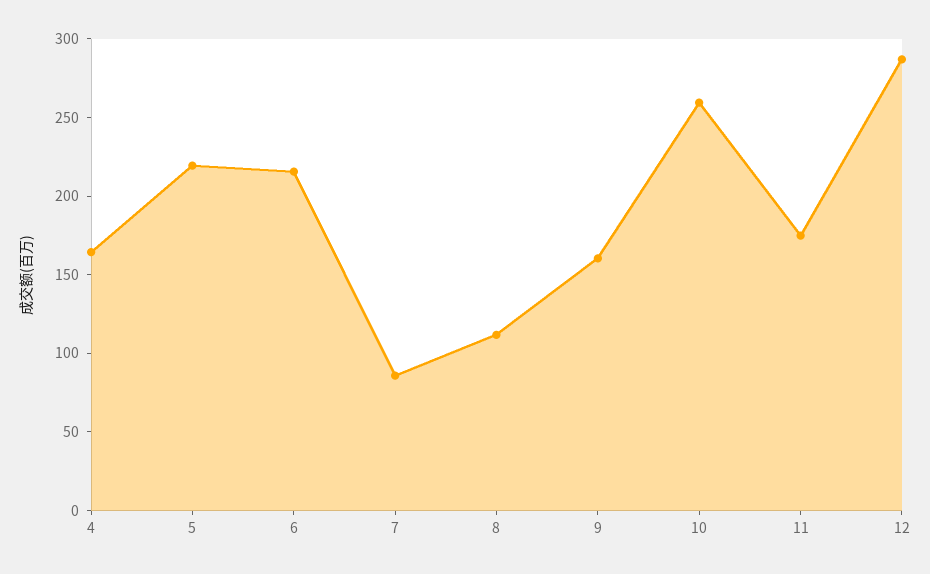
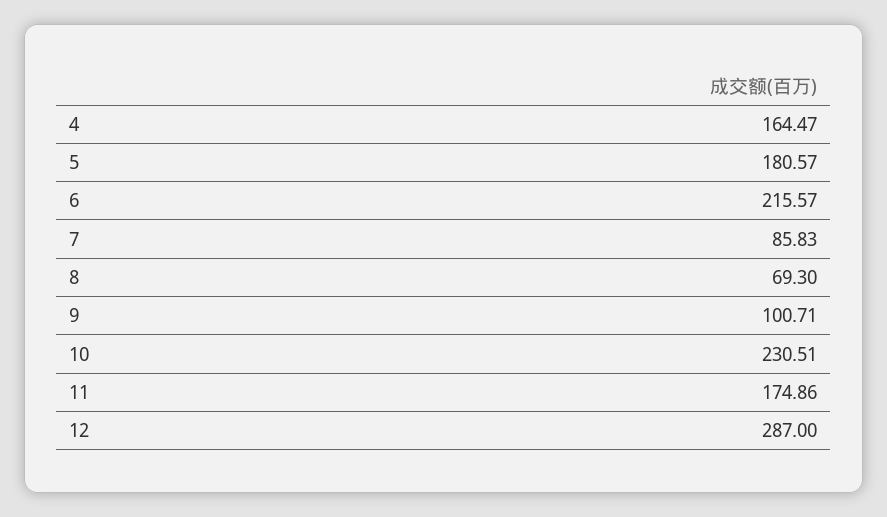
  {
    "4": 164.47,
-   "5": 220,
+   "5": 180.57,
    "6": 215.57,
    "7": 85.83,
-   "8": 110,
+   "8": 69.3,
-   "9": 160,
+   "9": 100.71,
-   "10": 260,
+   "10": 230.51,
    "11": 174.86,
    "12": 287
  }

